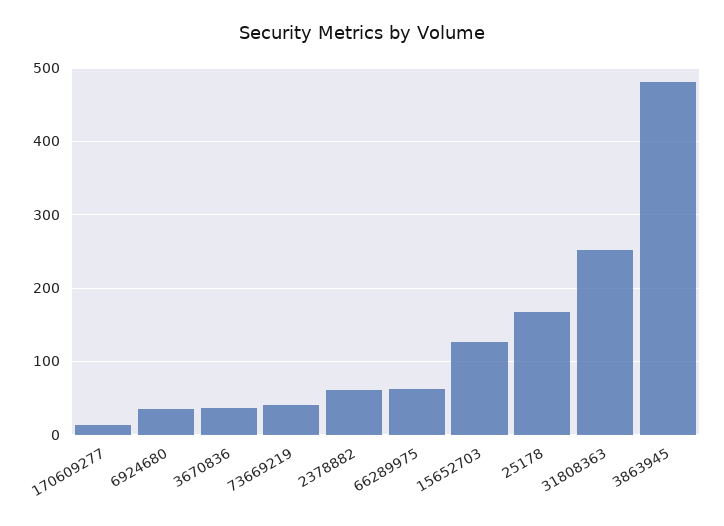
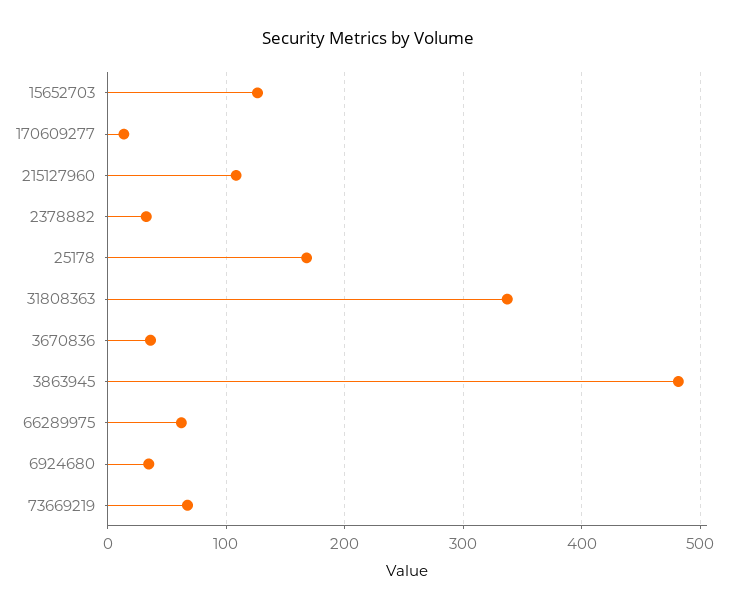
  {
    "170609277": 10,
    "6924680": 30,
    "3670836": 40,
-   "73669219": 40,
+   "73669219": 70,
-   "2378882": 60,
+   "2378882": 30,
    "66289975": 60,
    "15652703": 130,
    "25178": 170,
-   "31808363": 250,
+   "31808363": 340,
-   "3863945": 480
+   "3863945": 480,
+   "215127960": 110
  }

